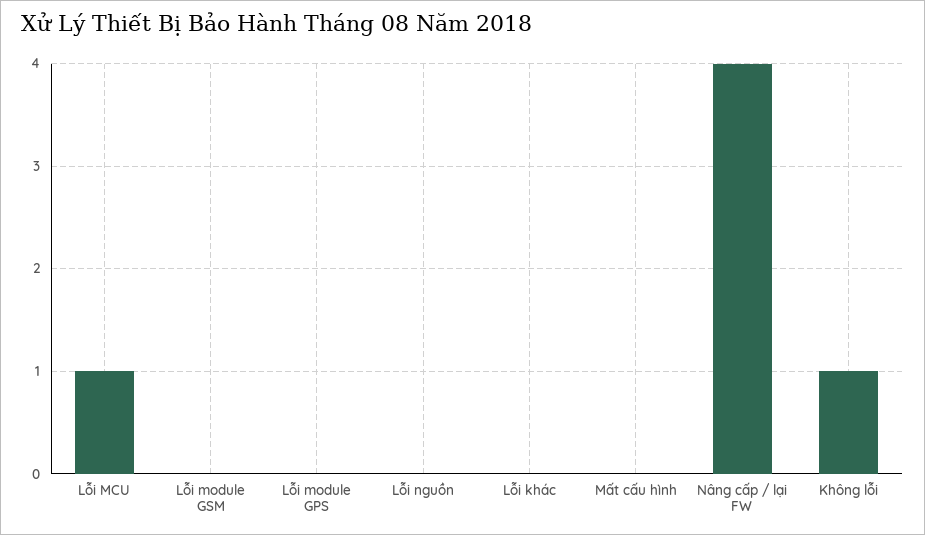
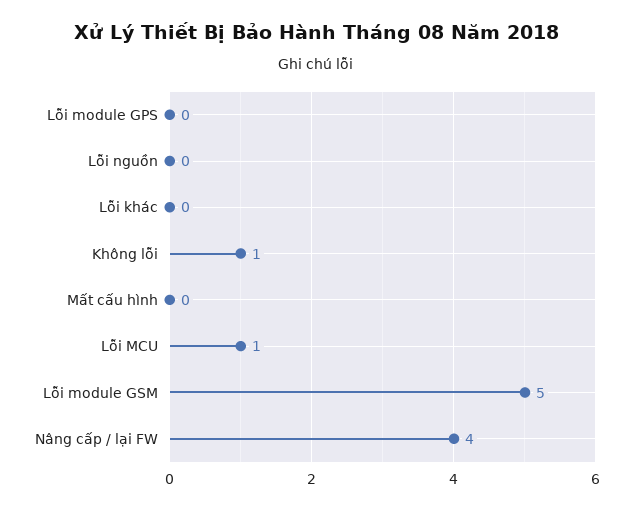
  {
    "Lỗi MCU": 1,
-   "Lỗi module GSM": 0,
+   "Lỗi module GSM": 5,
    "Lỗi module GPS": 0,
    "Lỗi nguồn": 0,
    "Lỗi khác": 0,
    "Mất cấu hình": 0,
    "Nâng cấp / lại FW": 4,
    "Không lỗi": 1
  }

